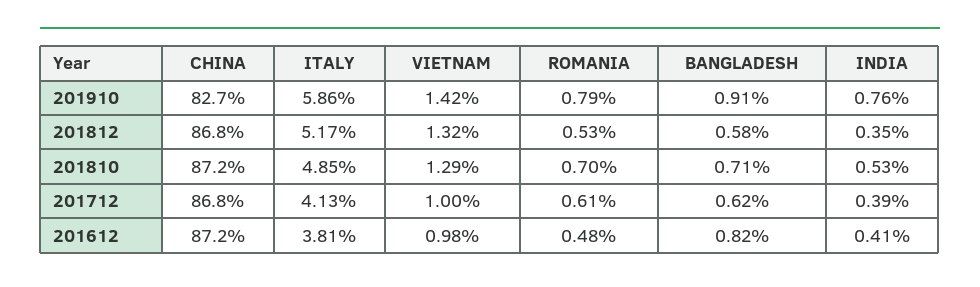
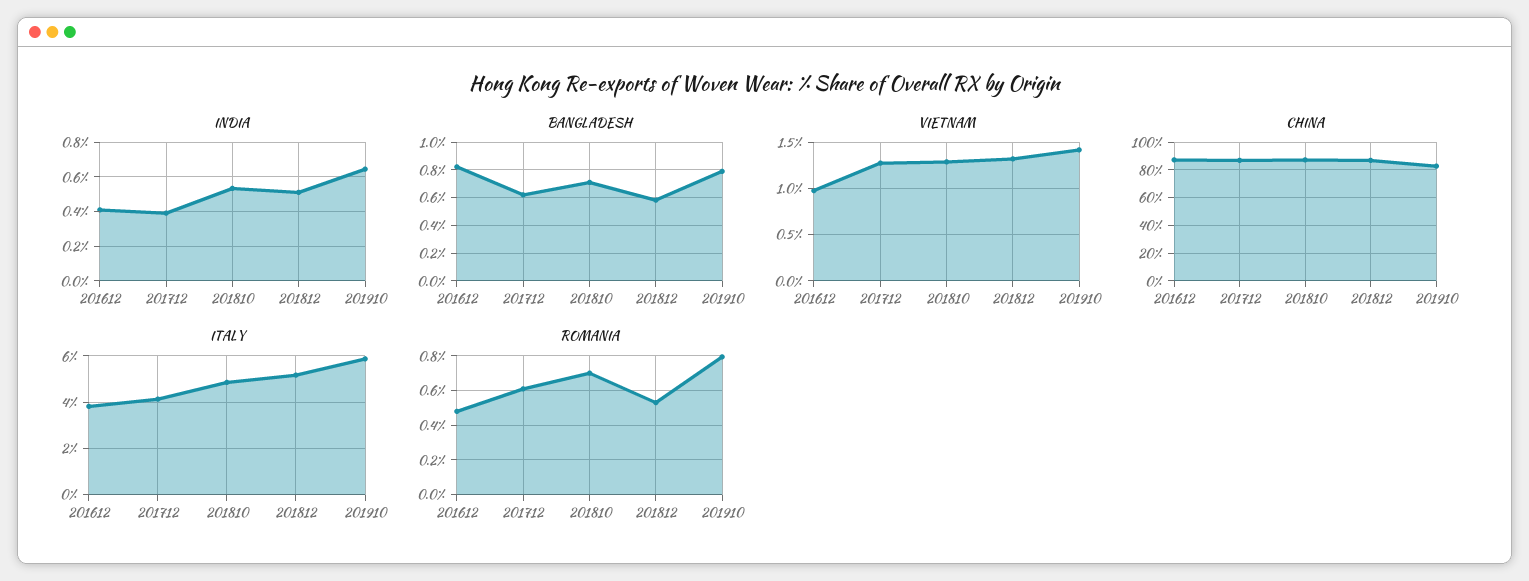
  {
    "CHINA": {
      "201910": 82.7,
      "201812": 86.8,
      "201810": 87.2,
      "201712": 86.8,
      "201612": 87.2
    },
    "ITALY": {
      "201910": 5.86,
      "201812": 5.17,
      "201810": 4.85,
      "201712": 4.13,
      "201612": 3.81
    },
    "VIETNAM": {
      "201910": 1.42,
      "201812": 1.32,
      "201810": 1.29,
-     "201712": 1,
+     "201712": 1.3,
      "201612": 0.98
    },
    "ROMANIA": {
      "201910": 0.79,
      "201812": 0.53,
      "201810": 0.7,
      "201712": 0.61,
      "201612": 0.48
    },
    "BANGLADESH": {
-     "201910": 0.91,
+     "201910": 0.8,
      "201812": 0.58,
      "201810": 0.71,
      "201712": 0.62,
      "201612": 0.82
    },
    "INDIA": {
-     "201910": 0.76,
+     "201910": 0.65,
-     "201812": 0.35,
+     "201812": 0.5,
      "201810": 0.53,
      "201712": 0.39,
      "201612": 0.41
    }
  }

